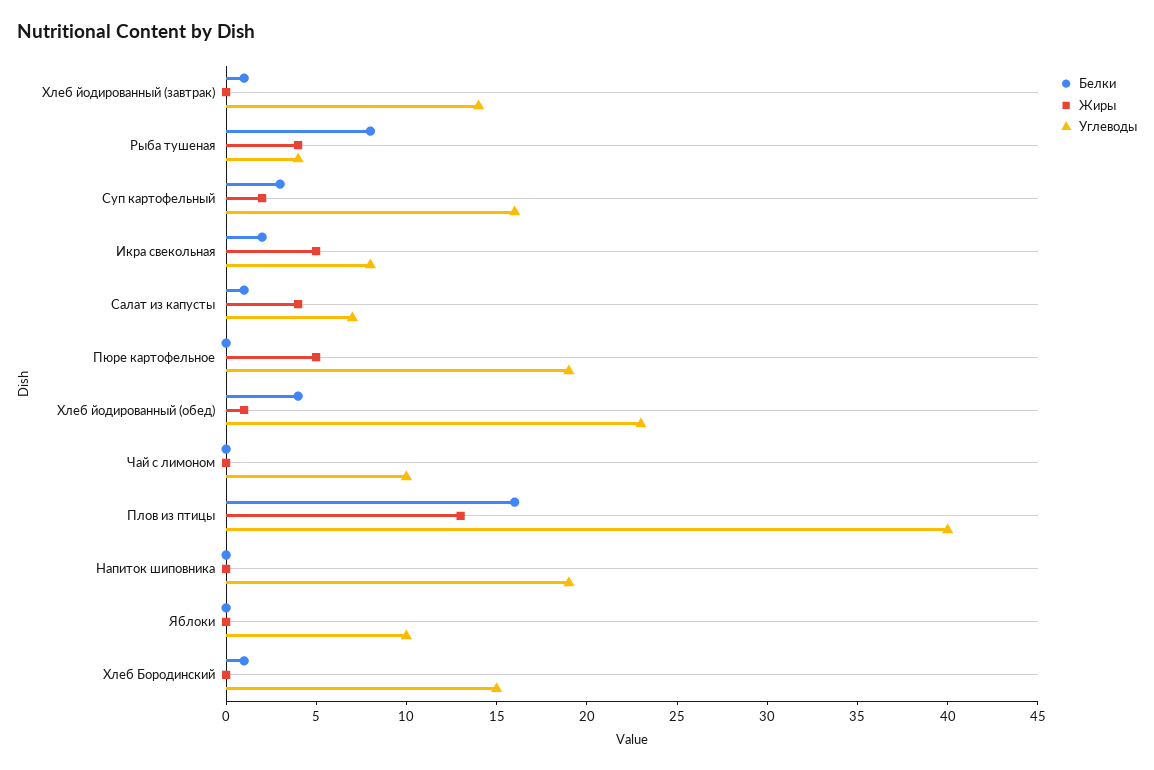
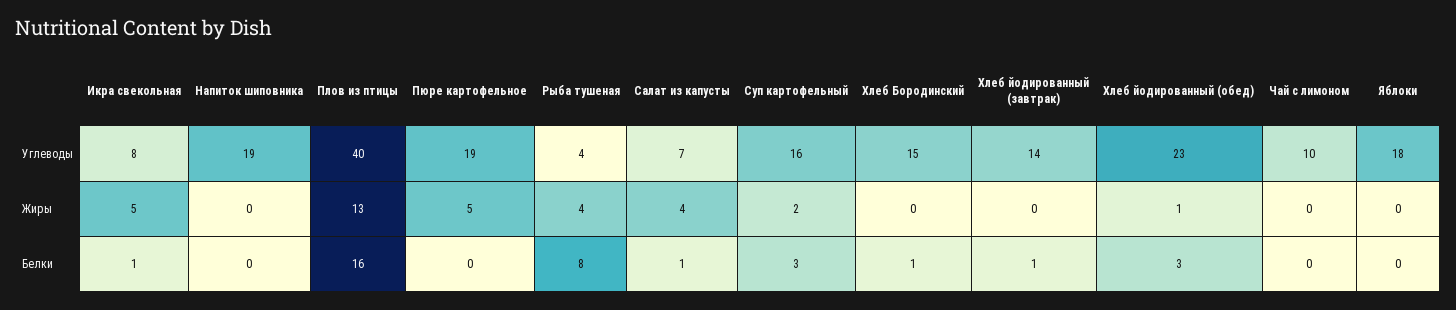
  {
    "Белки": {
      "Хлеб йодированный (завтрак)": 1,
      "Рыба тушеная": 8,
      "Суп картофельный": 3,
-     "Икра свекольная": 2,
+     "Икра свекольная": 1,
      "Салат из капусты": 1,
      "Пюре картофельное": 0,
-     "Хлеб йодированный (обед)": 4,
+     "Хлеб йодированный (обед)": 3,
      "Чай с лимоном": 0,
      "Плов из птицы": 16,
      "Напиток шиповника": 0,
      "Яблоки": 0,
      "Хлеб Бородинский": 1
    },
    "Жиры": {
      "Хлеб йодированный (завтрак)": 0,
      "Рыба тушеная": 4,
      "Суп картофельный": 2,
      "Икра свекольная": 5,
      "Салат из капусты": 4,
      "Пюре картофельное": 5,
      "Хлеб йодированный (обед)": 1,
      "Чай с лимоном": 0,
      "Плов из птицы": 13,
      "Напиток шиповника": 0,
      "Яблоки": 0,
      "Хлеб Бородинский": 0
    },
    "Углеводы": {
      "Хлеб йодированный (завтрак)": 14,
      "Рыба тушеная": 4,
      "Суп картофельный": 16,
      "Икра свекольная": 8,
      "Салат из капусты": 7,
      "Пюре картофельное": 19,
      "Хлеб йодированный (обед)": 23,
      "Чай с лимоном": 10,
      "Плов из птицы": 40,
      "Напиток шиповника": 19,
-     "Яблоки": 10,
+     "Яблоки": 18,
      "Хлеб Бородинский": 15
    }
  }

